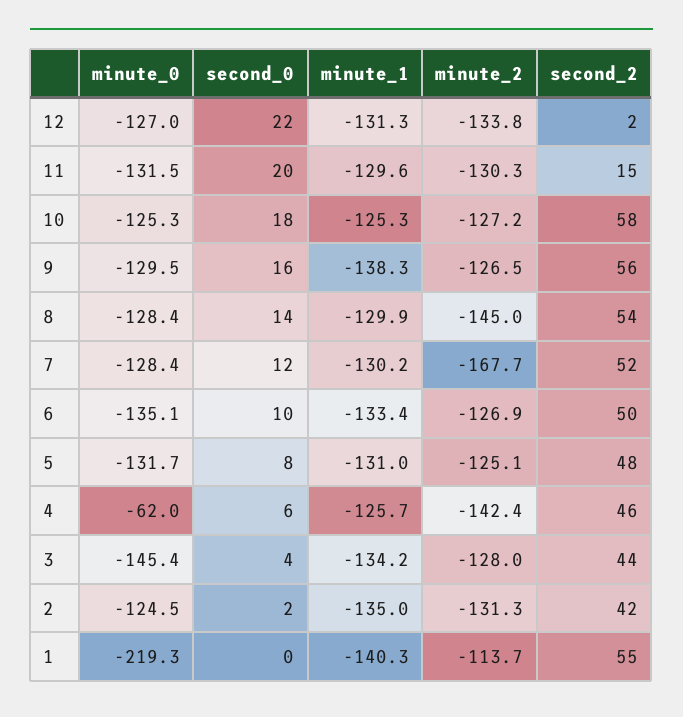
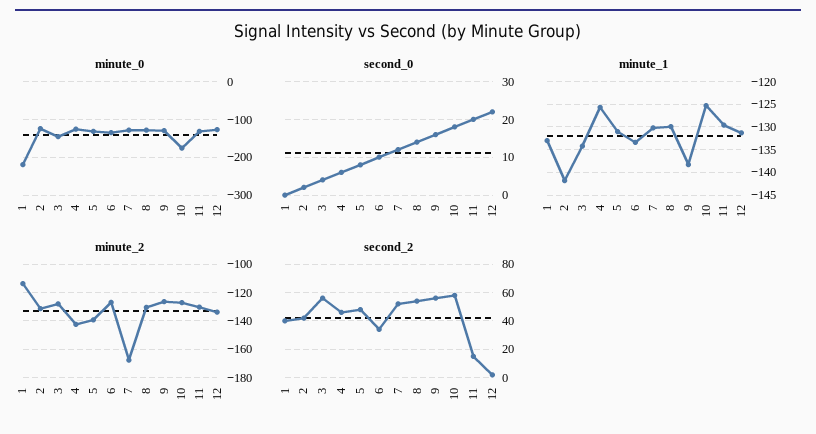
  {
    "minute_0": {
      "12": -127,
      "11": -131.5,
-     "10": -125.3,
+     "10": -180,
      "9": -129.5,
      "8": -128.4,
      "7": -128.4,
      "6": -135.1,
      "5": -131.7,
-     "4": -62,
+     "4": -120,
      "3": -145.4,
      "2": -124.5,
      "1": -219.3
    },
    "second_0": {
      "12": 22,
      "11": 20,
      "10": 18,
      "9": 16,
      "8": 14,
      "7": 12,
      "6": 10,
      "5": 8,
      "4": 6,
      "3": 4,
      "2": 2,
      "1": 0
    },
    "minute_1": {
      "12": -131.3,
      "11": -129.6,
      "10": -125.3,
      "9": -138.3,
      "8": -129.9,
      "7": -130.2,
      "6": -133.4,
      "5": -131,
      "4": -125.7,
      "3": -134.2,
-     "2": -135,
+     "2": -142.5,
-     "1": -140.3
+     "1": -132.5
    },
    "minute_2": {
      "12": -133.8,
      "11": -130.3,
      "10": -127.2,
      "9": -126.5,
-     "8": -145,
+     "8": -130,
      "7": -167.7,
      "6": -126.9,
-     "5": -125.1,
+     "5": -140,
      "4": -142.4,
      "3": -128,
      "2": -131.3,
      "1": -113.7
    },
    "second_2": {
      "12": 2,
      "11": 15,
      "10": 58,
      "9": 56,
      "8": 54,
      "7": 52,
-     "6": 50,
+     "6": 35,
      "5": 48,
      "4": 46,
-     "3": 44,
+     "3": 55,
      "2": 42,
-     "1": 55
+     "1": 40
    }
  }

